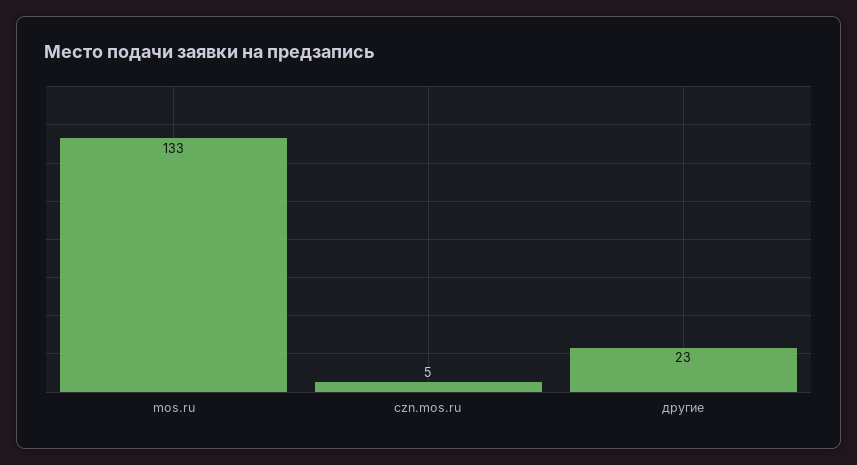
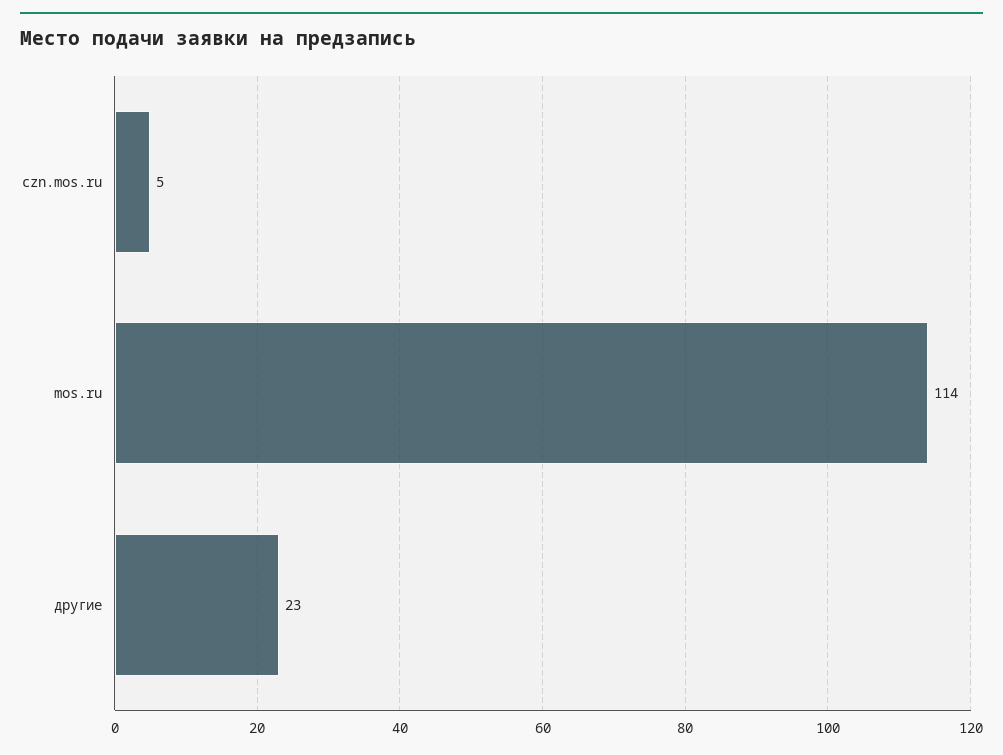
  {
-   "mos.ru": 133,
+   "mos.ru": 114,
    "czn.mos.ru": 5,
    "другие": 23
  }

